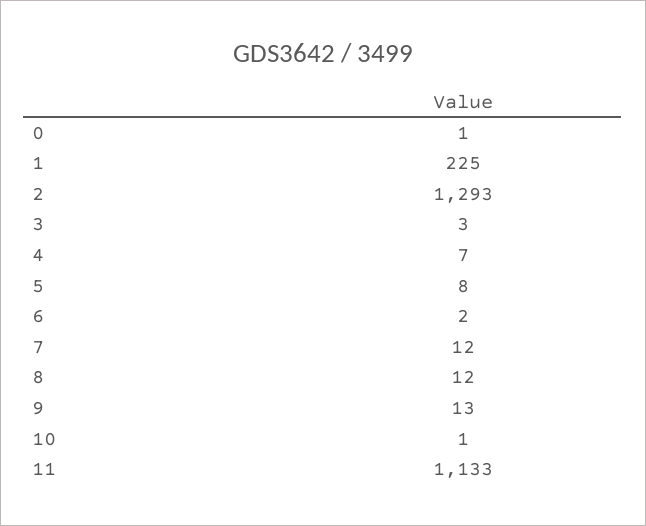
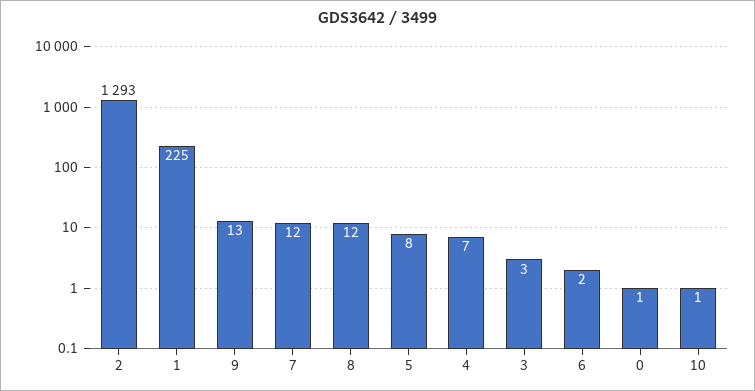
  {
    "0": 1,
    "1": 225,
    "2": 1293,
    "3": 3,
    "4": 7,
    "5": 8,
    "6": 2,
    "7": 12,
    "8": 12,
    "9": 13,
-   "10": 1,
+   "10": 1
-   "11": 1133
  }

